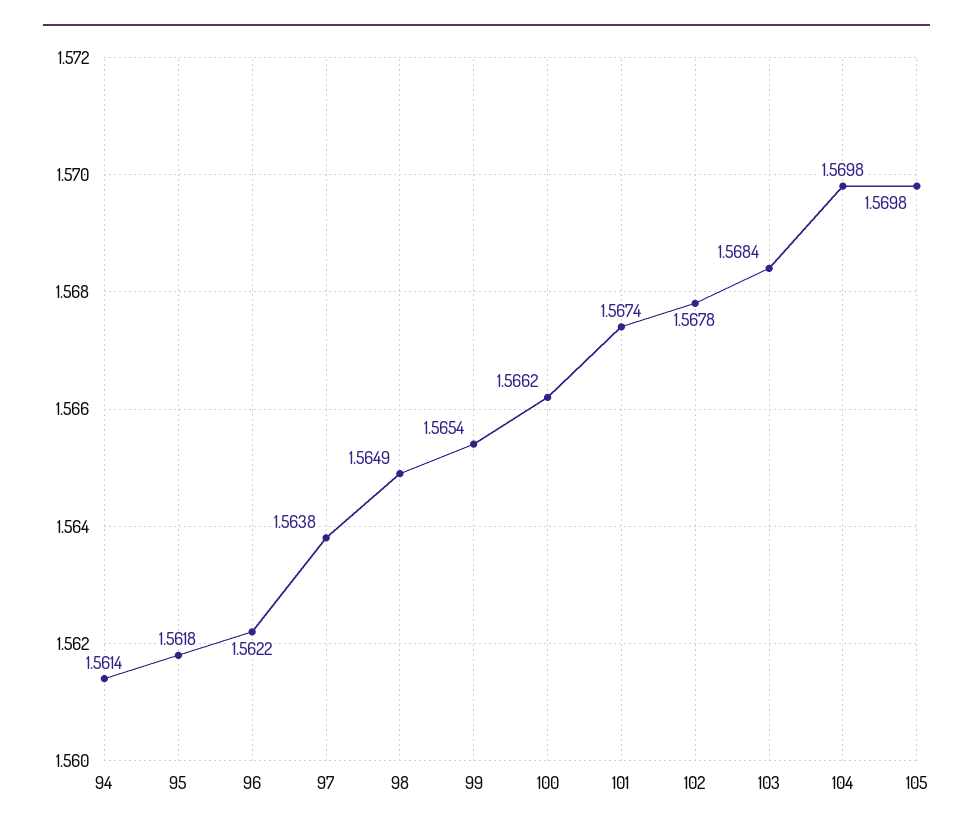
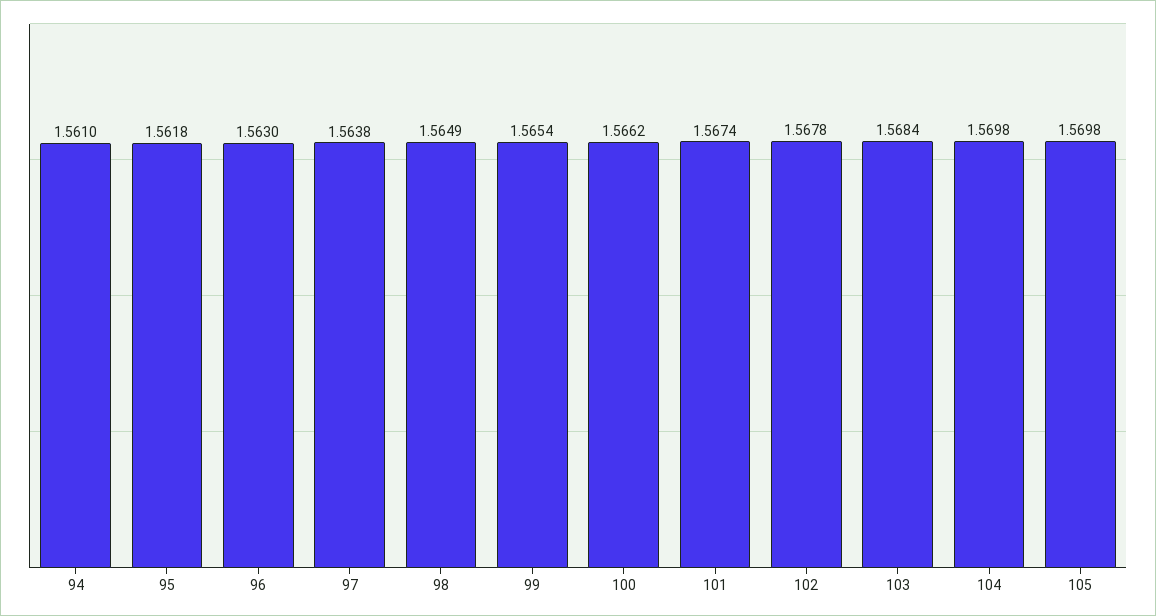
  {
-   "94": 1.5614,
+   "94": 1.561,
    "95": 1.5618,
-   "96": 1.5622,
+   "96": 1.563,
    "97": 1.5638,
    "98": 1.5649,
    "99": 1.5654,
    "100": 1.5662,
    "101": 1.5674,
    "102": 1.5678,
    "103": 1.5684,
    "104": 1.5698,
    "105": 1.5698
  }

